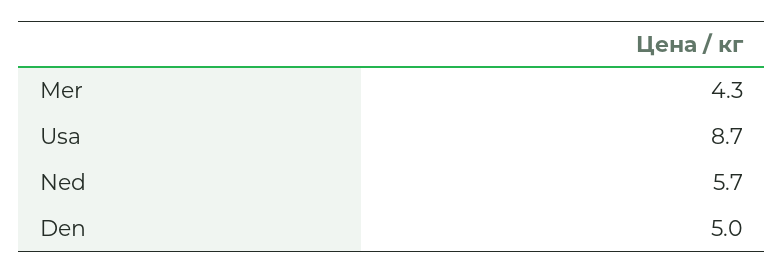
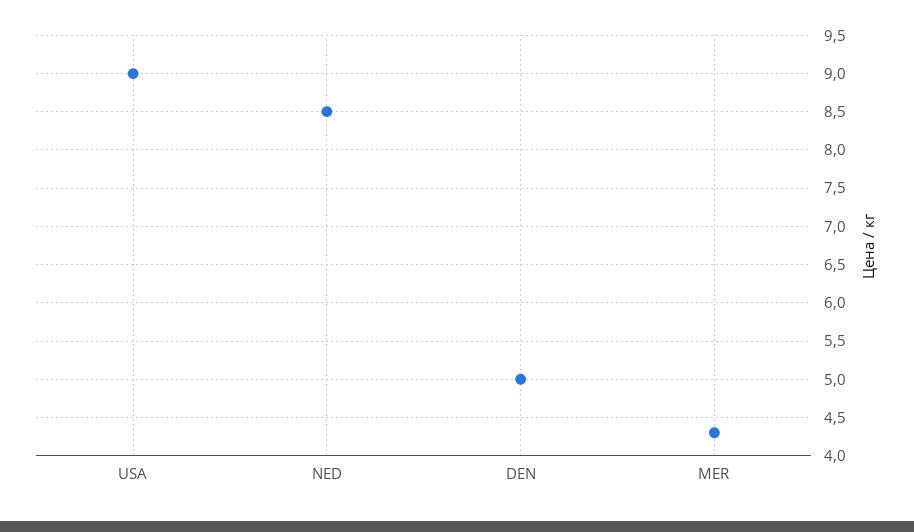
  {
    "Mer": 4.3,
-   "Usa": 8.7,
+   "Usa": 9,
-   "Ned": 5.7,
+   "Ned": 8.5,
    "Den": 5
  }

